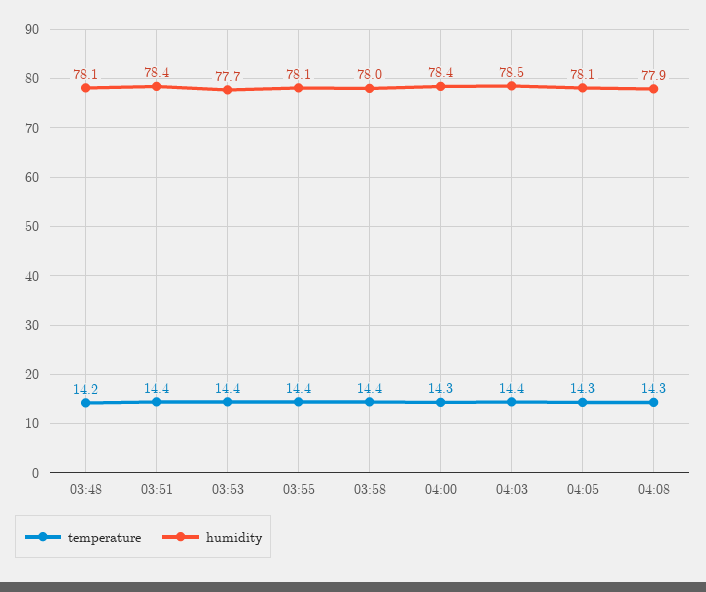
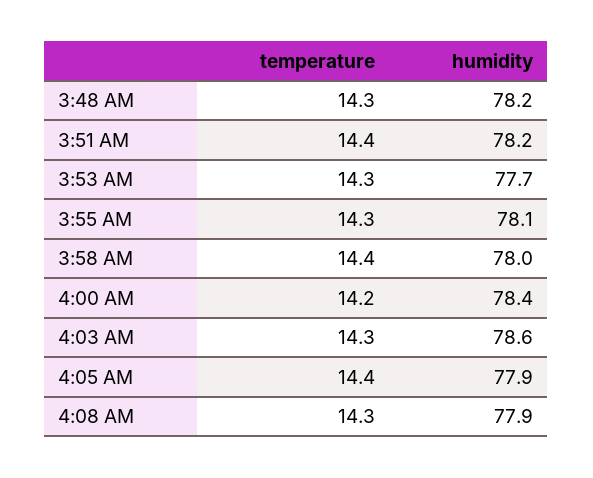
  {
    "temperature": {
-     "03:48": 14.2,
+     "03:48": 14.3,
      "03:51": 14.4,
-     "03:53": 14.4,
+     "03:53": 14.3,
-     "03:55": 14.4,
+     "03:55": 14.3,
      "03:58": 14.4,
-     "04:00": 14.3,
+     "04:00": 14.2,
-     "04:03": 14.4,
+     "04:03": 14.3,
-     "04:05": 14.3,
+     "04:05": 14.4,
      "04:08": 14.3
    },
    "humidity": {
-     "03:48": 78.1,
+     "03:48": 78.2,
-     "03:51": 78.4,
+     "03:51": 78.2,
      "03:53": 77.7,
      "03:55": 78.1,
      "03:58": 78,
      "04:00": 78.4,
-     "04:03": 78.5,
+     "04:03": 78.6,
-     "04:05": 78.1,
+     "04:05": 77.9,
      "04:08": 77.9
    }
  }

